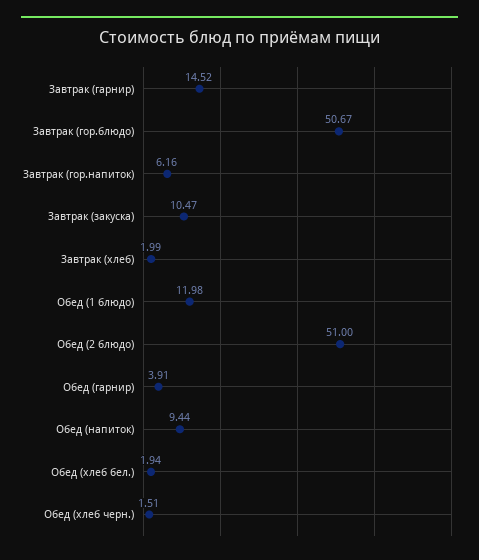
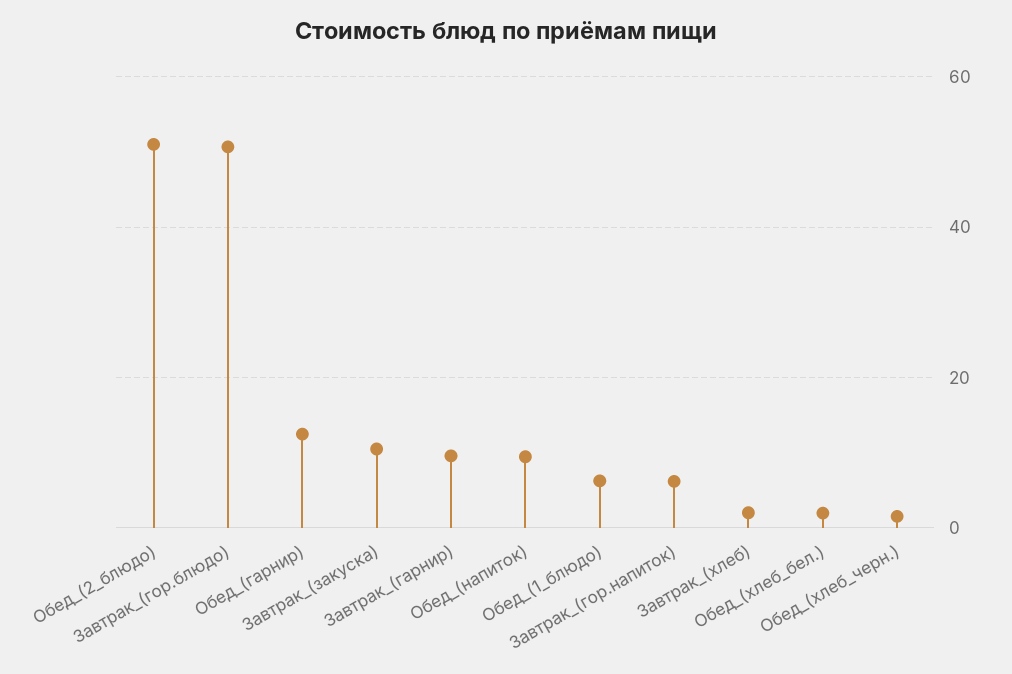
  {
-   "Завтрак (гарнир)": 14.52,
+   "Завтрак (гарнир)": 10,
    "Завтрак (гор.блюдо)": 50.67,
    "Завтрак (гор.напиток)": 6.16,
    "Завтрак (закуска)": 10.47,
    "Завтрак (хлеб)": 1.99,
-   "Обед (1 блюдо)": 11.98,
+   "Обед (1 блюдо)": 6,
    "Обед (2 блюдо)": 51,
-   "Обед (гарнир)": 3.91,
+   "Обед (гарнир)": 12,
    "Обед (напиток)": 9.44,
    "Обед (хлеб бел.)": 1.94,
    "Обед (хлеб черн.)": 1.51
  }

